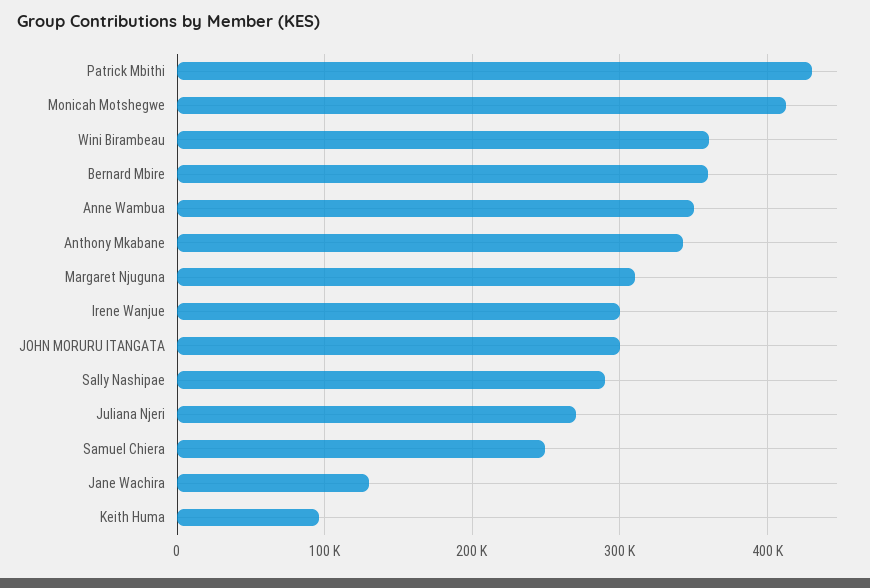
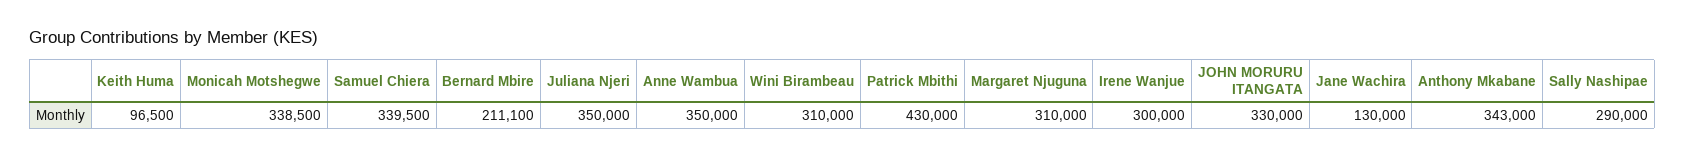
  {
    "Patrick Mbithi": 430000,
-   "Monicah Motshegwe": 410000,
+   "Monicah Motshegwe": 338500,
-   "Wini Birambeau": 360000,
+   "Wini Birambeau": 310000,
-   "Bernard Mbire": 360000,
+   "Bernard Mbire": 211100,
    "Anne Wambua": 350000,
    "Anthony Mkabane": 343000,
    "Margaret Njuguna": 310000,
    "Irene Wanjue": 300000,
-   "JOHN MORURU ITANGATA": 300000,
+   "JOHN MORURU ITANGATA": 330000,
    "Sally Nashipae": 290000,
-   "Juliana Njeri": 270000,
+   "Juliana Njeri": 350000,
-   "Samuel Chiera": 250000,
+   "Samuel Chiera": 339500,
    "Jane Wachira": 130000,
    "Keith Huma": 96500
  }

